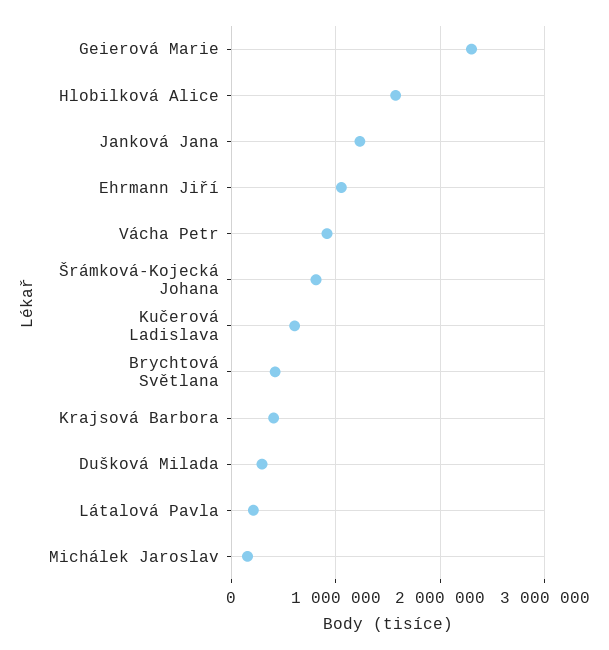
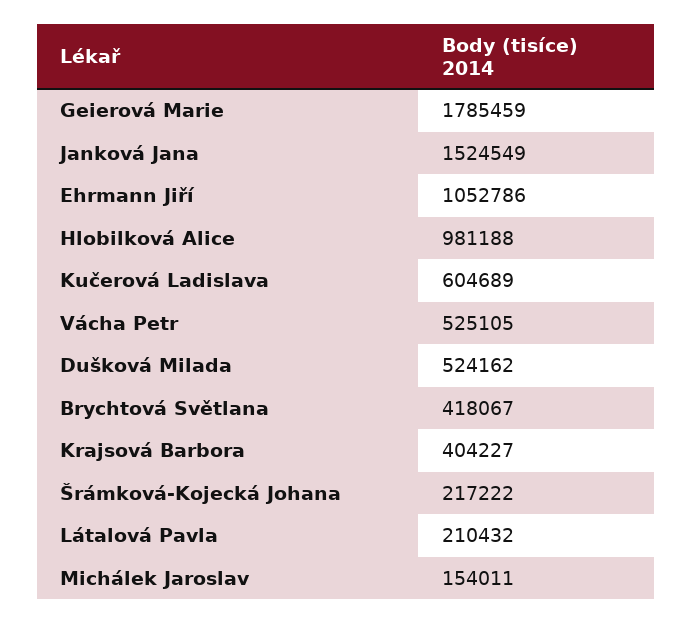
  {
-   "Geierová Marie": 2300000,
+   "Geierová Marie": 1785459,
-   "Hlobilková Alice": 1600000,
+   "Hlobilková Alice": 981188,
-   "Janková Jana": 1200000,
+   "Janková Jana": 1524549,
    "Ehrmann Jiří": 1052786,
-   "Vácha Petr": 900000,
+   "Vácha Petr": 525105,
-   "Šrámková-Kojecká Johana": 800000,
+   "Šrámková-Kojecká Johana": 217222,
    "Kučerová Ladislava": 604689,
    "Brychtová Světlana": 418067,
    "Krajsová Barbora": 404227,
-   "Dušková Milada": 300000,
+   "Dušková Milada": 524162,
    "Látalová Pavla": 210432,
    "Michálek Jaroslav": 154011
  }

